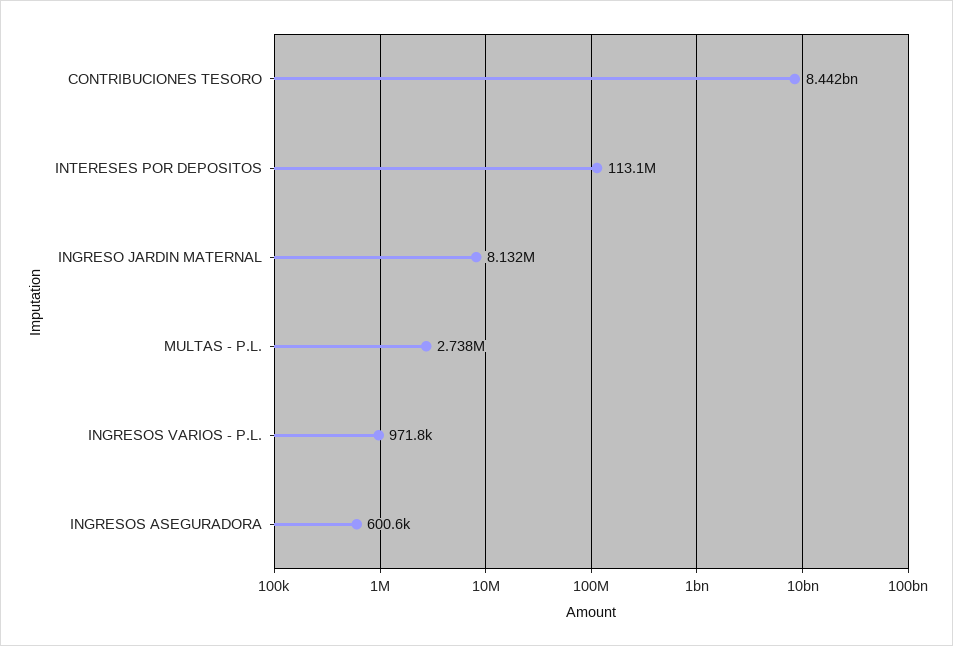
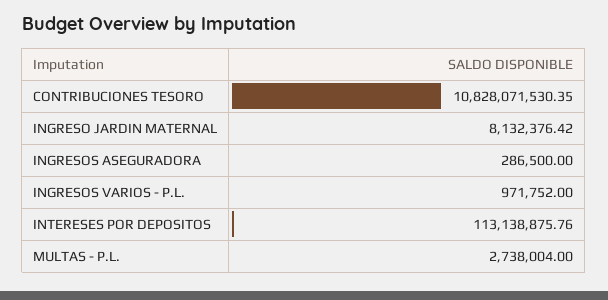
  {
-   "CONTRIBUCIONES TESORO": 8442000000,
+   "CONTRIBUCIONES TESORO": 10828071530.35,
    "INTERESES POR DEPOSITOS": 113138875.76,
    "INGRESO JARDIN MATERNAL": 8132376.42,
    "MULTAS - P.L.": 2738004,
    "INGRESOS VARIOS - P.L.": 971752,
-   "INGRESOS ASEGURADORA": 600600
+   "INGRESOS ASEGURADORA": 286500
  }

